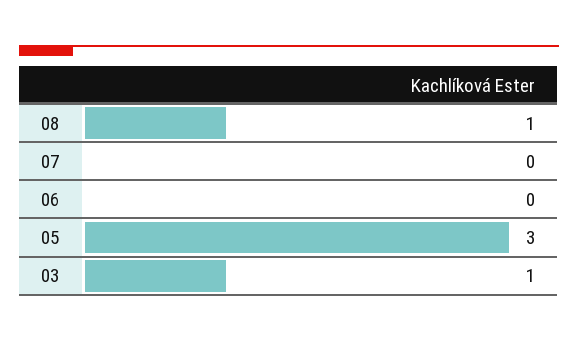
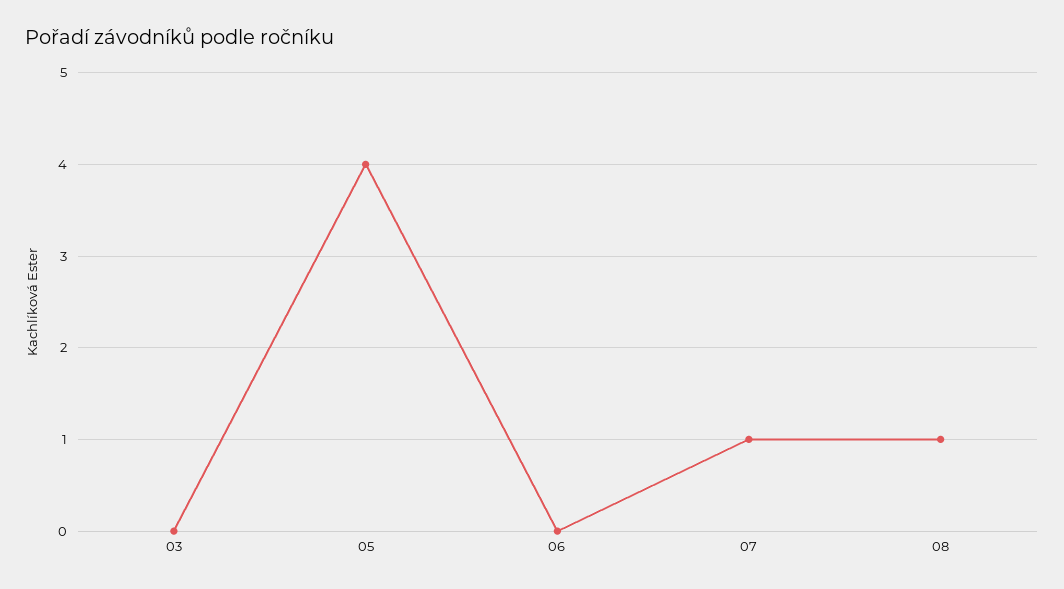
  {
    "08": 1,
-   "07": 0,
+   "07": 1,
    "06": 0,
-   "05": 3,
+   "05": 4,
-   "03": 1
+   "03": 0
  }

